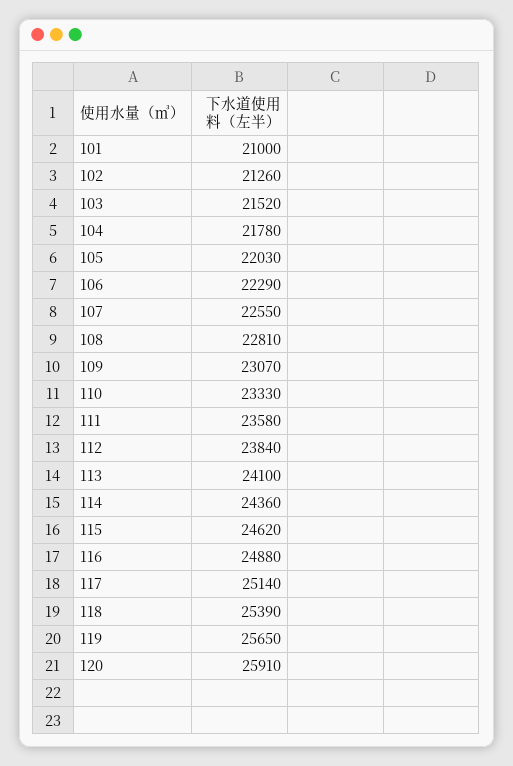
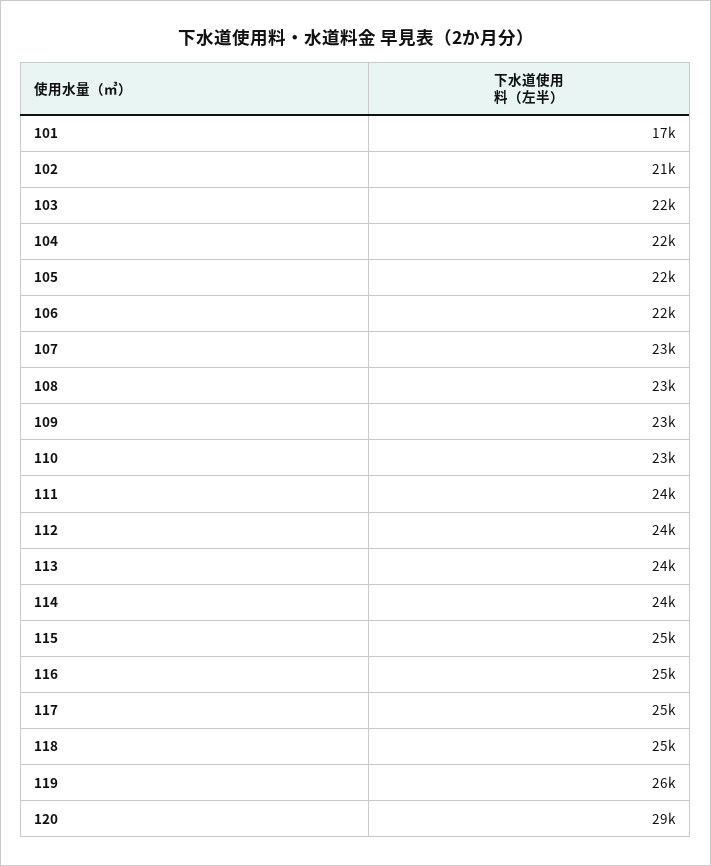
  {
-   "101": 21000,
+   "101": 17000,
    "102": 21260,
    "103": 21520,
    "104": 21780,
    "105": 22030,
    "106": 22290,
    "107": 22550,
    "108": 22810,
    "109": 23070,
    "110": 23330,
    "111": 23580,
    "112": 23840,
    "113": 24100,
    "114": 24360,
    "115": 24620,
    "116": 24880,
    "117": 25140,
    "118": 25390,
    "119": 25650,
-   "120": 25910
+   "120": 29000
  }

